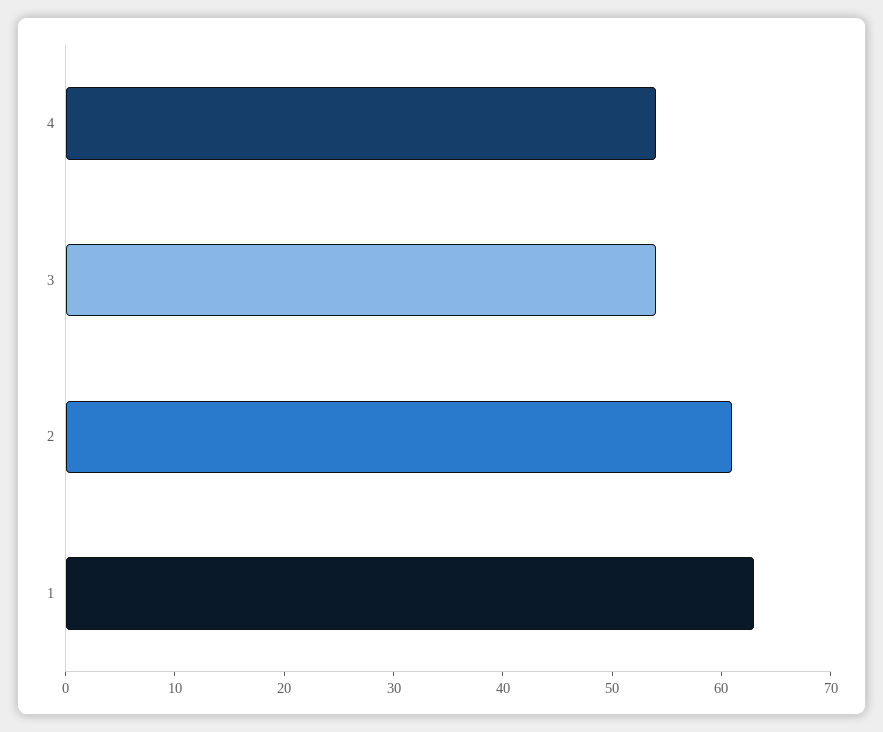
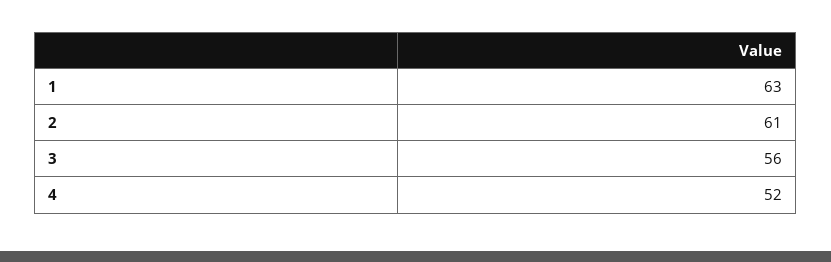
  {
-   "4": 54,
+   "4": 52,
-   "3": 54,
+   "3": 56,
    "2": 61,
    "1": 63
  }

